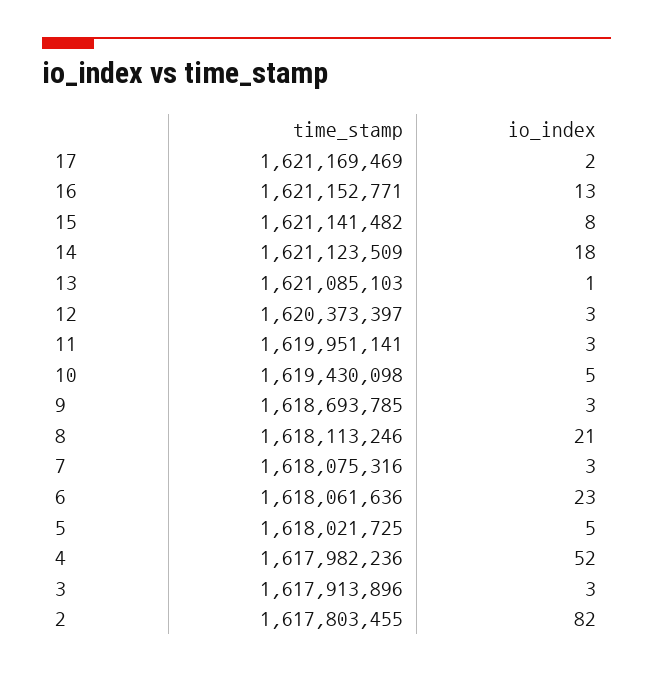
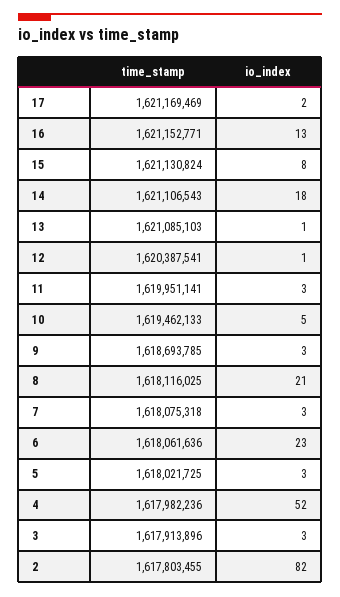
  {
    "time_stamp": {
      "17": 1621169469,
      "16": 1621152771,
-     "15": 1621141482,
+     "15": 1621130824,
-     "14": 1621123509,
+     "14": 1621106543,
      "13": 1621085103,
-     "12": 1620373397,
+     "12": 1620387541,
      "11": 1619951141,
-     "10": 1619430098,
+     "10": 1619462133,
      "9": 1618693785,
-     "8": 1618113246,
+     "8": 1618116025,
-     "7": 1618075316,
+     "7": 1618075318,
      "6": 1618061636,
      "5": 1618021725,
      "4": 1617982236,
      "3": 1617913896,
      "2": 1617803455
    },
    "io_index": {
      "17": 2,
      "16": 13,
      "15": 8,
      "14": 18,
      "13": 1,
-     "12": 3,
+     "12": 1,
      "11": 3,
      "10": 5,
      "9": 3,
      "8": 21,
      "7": 3,
      "6": 23,
-     "5": 5,
+     "5": 3,
      "4": 52,
      "3": 3,
      "2": 82
    }
  }

